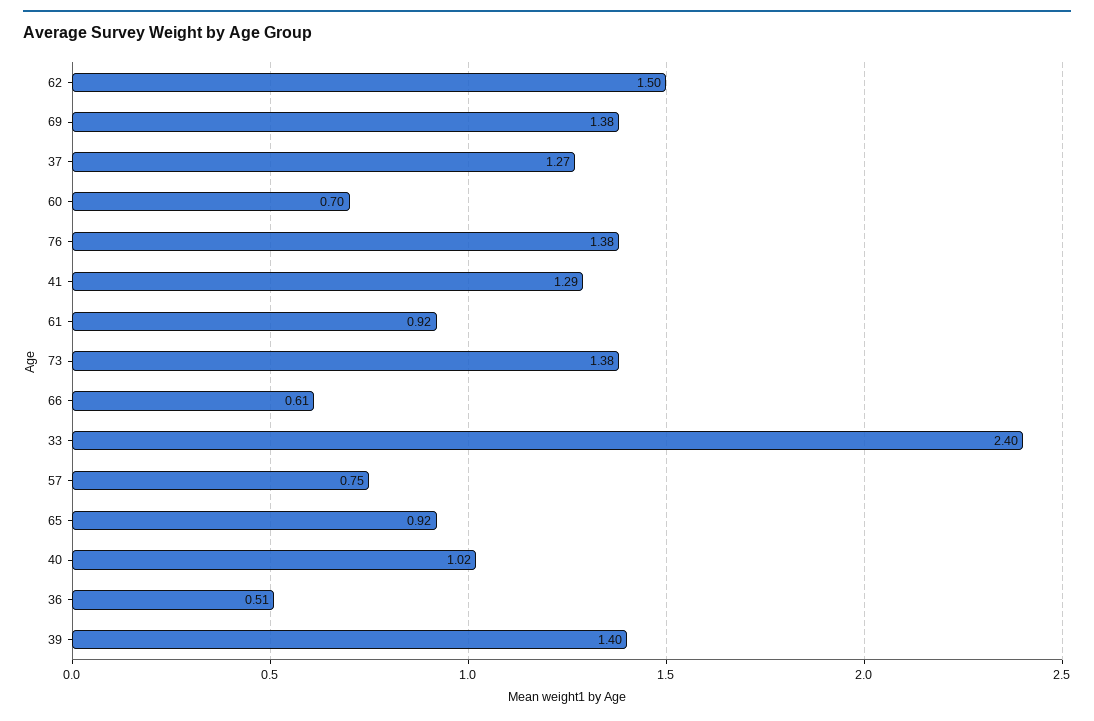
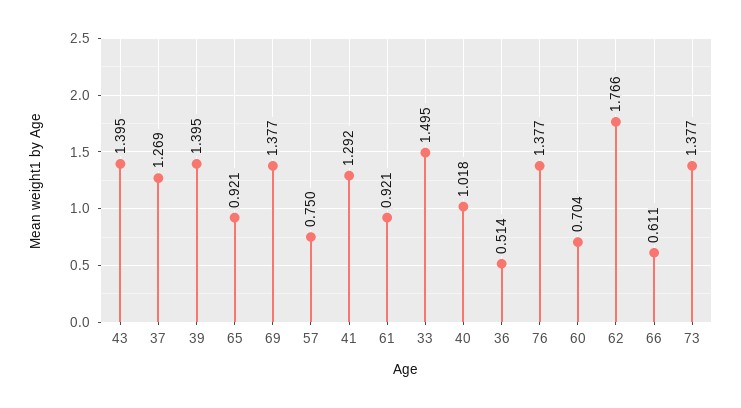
  {
-   "62": 1.5,
+   "62": 1.766,
    "69": 1.377,
    "37": 1.269,
    "60": 0.704,
    "76": 1.377,
    "41": 1.292,
    "61": 0.921,
    "73": 1.377,
    "66": 0.611,
-   "33": 2.4,
+   "33": 1.495,
    "57": 0.75,
    "65": 0.921,
    "40": 1.018,
    "36": 0.514,
-   "39": 1.395
+   "39": 1.395,
+   "43": 1.395
  }

